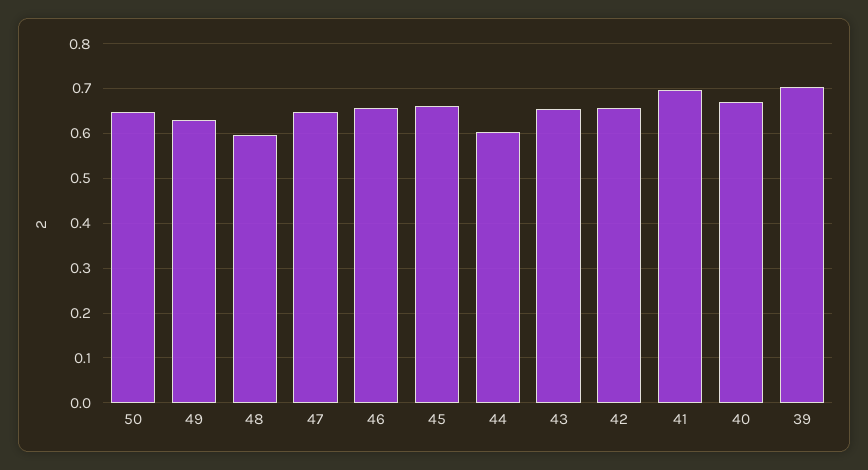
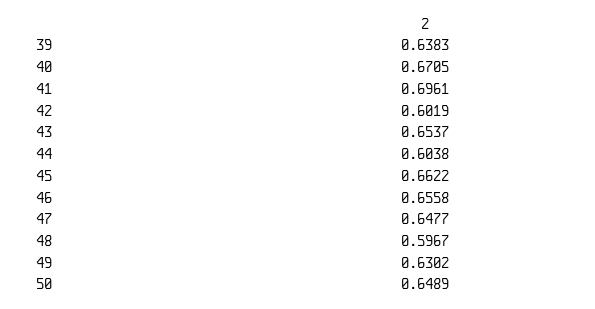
  {
    "50": 0.6489,
    "49": 0.6302,
    "48": 0.5967,
    "47": 0.6477,
    "46": 0.6558,
    "45": 0.6622,
    "44": 0.6038,
    "43": 0.6537,
-   "42": 0.66,
+   "42": 0.6019,
    "41": 0.6961,
    "40": 0.6705,
-   "39": 0.7
+   "39": 0.6383
  }

